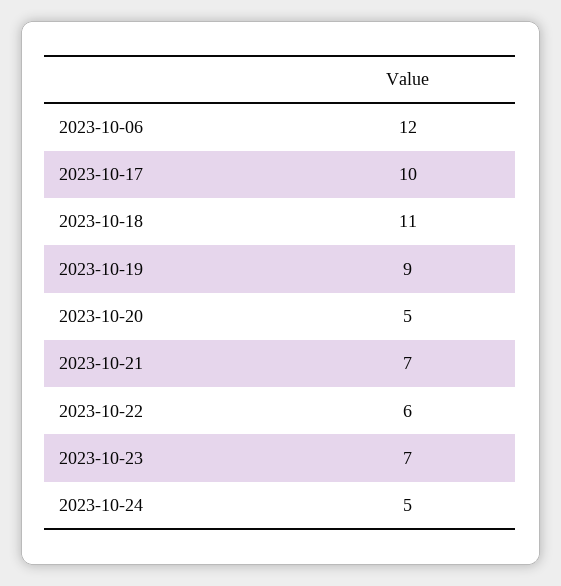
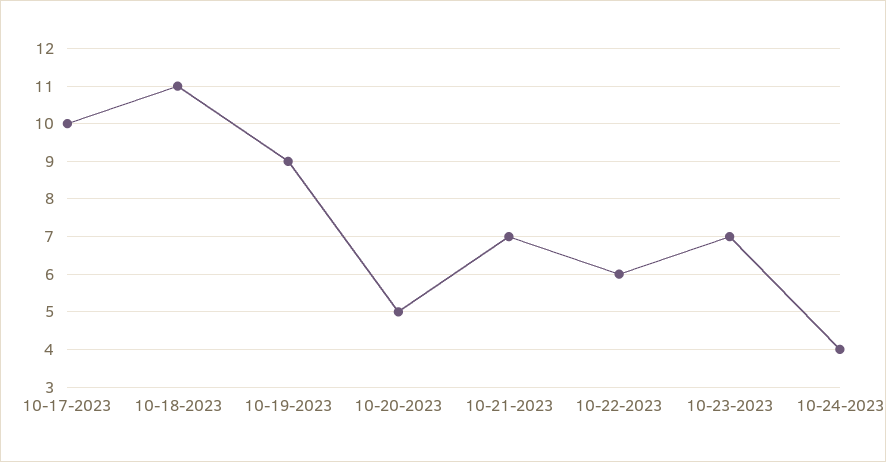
  {
-   "2023-10-06": 12,
    "2023-10-17": 10,
    "2023-10-18": 11,
    "2023-10-19": 9,
    "2023-10-20": 5,
    "2023-10-21": 7,
    "2023-10-22": 6,
    "2023-10-23": 7,
-   "2023-10-24": 5
+   "2023-10-24": 4
  }

